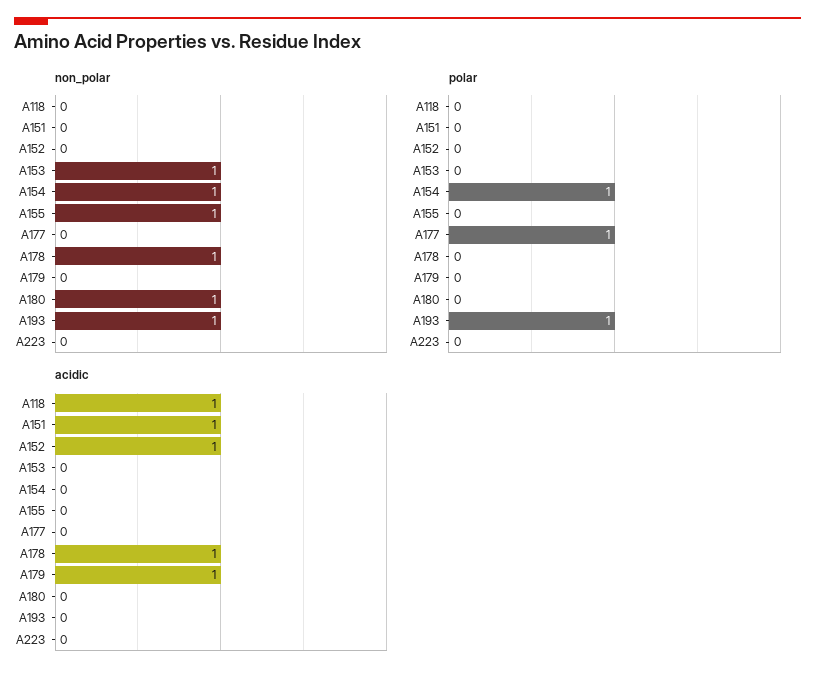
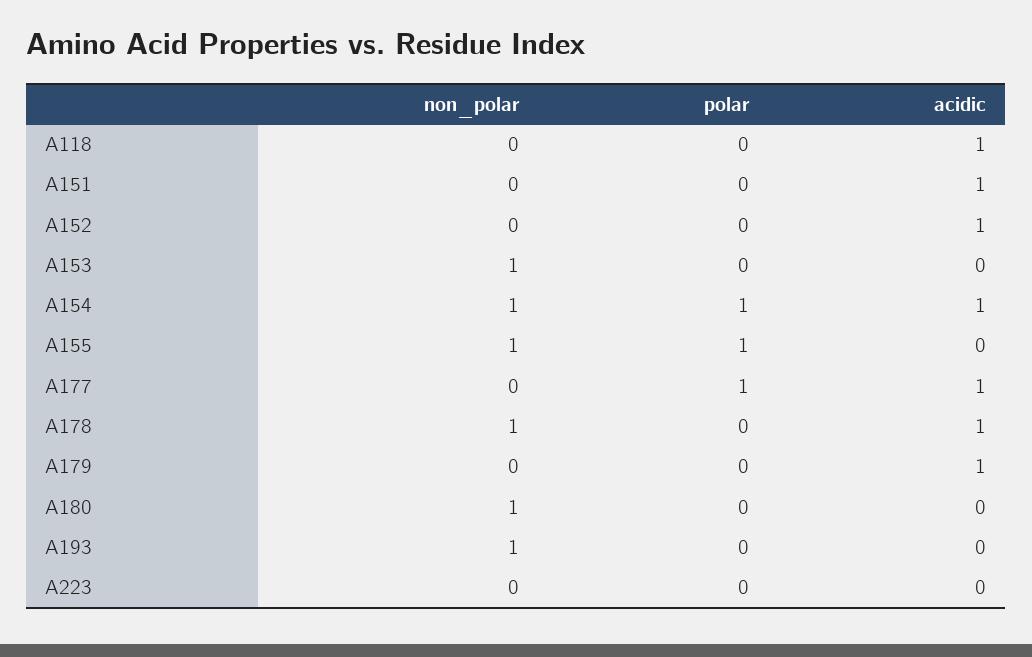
  {
    "non_polar": {
      "A118": 0,
      "A151": 0,
      "A152": 0,
      "A153": 1,
      "A154": 1,
      "A155": 1,
      "A177": 0,
      "A178": 1,
      "A179": 0,
      "A180": 1,
      "A193": 1,
      "A223": 0
    },
    "polar": {
      "A118": 0,
      "A151": 0,
      "A152": 0,
      "A153": 0,
      "A154": 1,
-     "A155": 0,
+     "A155": 1,
      "A177": 1,
      "A178": 0,
      "A179": 0,
      "A180": 0,
-     "A193": 1,
+     "A193": 0,
      "A223": 0
    },
    "acidic": {
      "A118": 1,
      "A151": 1,
      "A152": 1,
      "A153": 0,
-     "A154": 0,
+     "A154": 1,
      "A155": 0,
-     "A177": 0,
+     "A177": 1,
      "A178": 1,
      "A179": 1,
      "A180": 0,
      "A193": 0,
      "A223": 0
    }
  }

